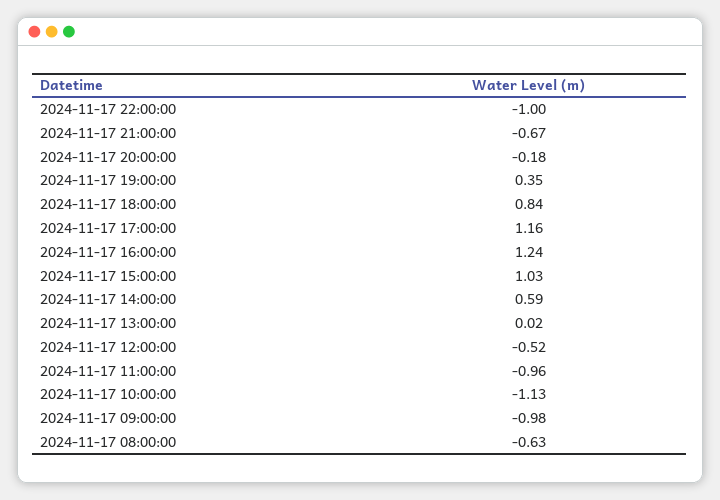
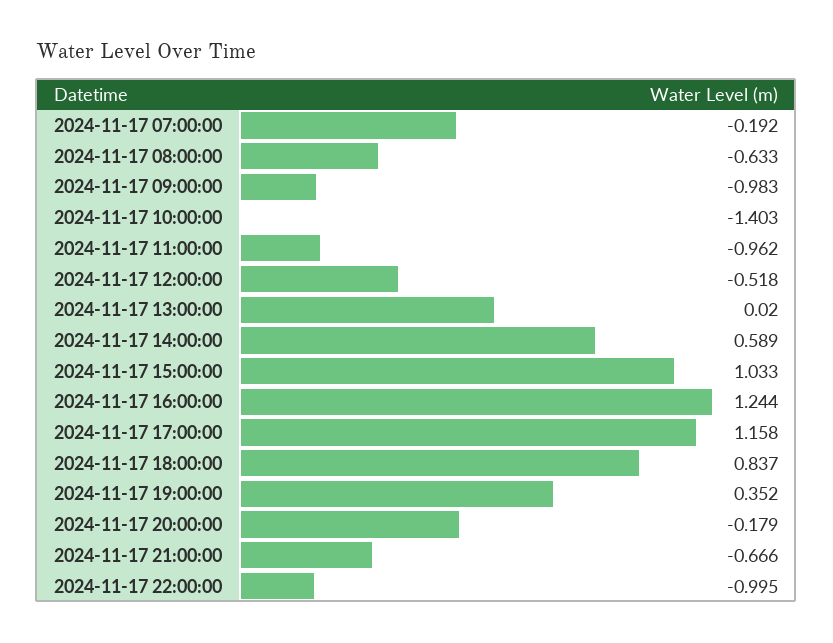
  {
    "2024-11-17 22:00:00": -0.995,
    "2024-11-17 21:00:00": -0.666,
    "2024-11-17 20:00:00": -0.179,
    "2024-11-17 19:00:00": 0.352,
    "2024-11-17 18:00:00": 0.837,
    "2024-11-17 17:00:00": 1.158,
    "2024-11-17 16:00:00": 1.244,
    "2024-11-17 15:00:00": 1.033,
    "2024-11-17 14:00:00": 0.589,
    "2024-11-17 13:00:00": 0.02,
    "2024-11-17 12:00:00": -0.518,
    "2024-11-17 11:00:00": -0.962,
-   "2024-11-17 10:00:00": -1.13,
+   "2024-11-17 10:00:00": -1.403,
    "2024-11-17 09:00:00": -0.983,
-   "2024-11-17 08:00:00": -0.633
+   "2024-11-17 08:00:00": -0.633,
+   "2024-11-17 07:00:00": -0.192
  }

